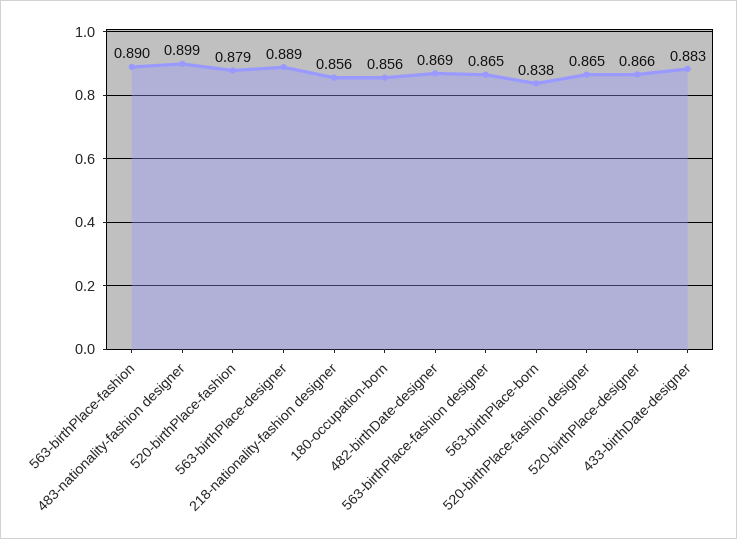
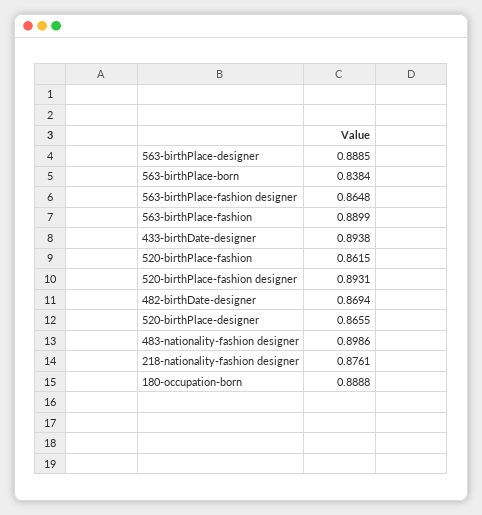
  {
    "563-birthPlace-fashion": 0.8899,
    "483-nationality-fashion designer": 0.8986,
-   "520-birthPlace-fashion": 0.879,
+   "520-birthPlace-fashion": 0.8615,
    "563-birthPlace-designer": 0.8885,
-   "218-nationality-fashion designer": 0.856,
+   "218-nationality-fashion designer": 0.8761,
-   "180-occupation-born": 0.856,
+   "180-occupation-born": 0.8888,
    "482-birthDate-designer": 0.8694,
    "563-birthPlace-fashion designer": 0.8648,
    "563-birthPlace-born": 0.8384,
-   "520-birthPlace-fashion designer": 0.865,
+   "520-birthPlace-fashion designer": 0.8931,
    "520-birthPlace-designer": 0.8655,
-   "433-birthDate-designer": 0.883
+   "433-birthDate-designer": 0.8938
  }

